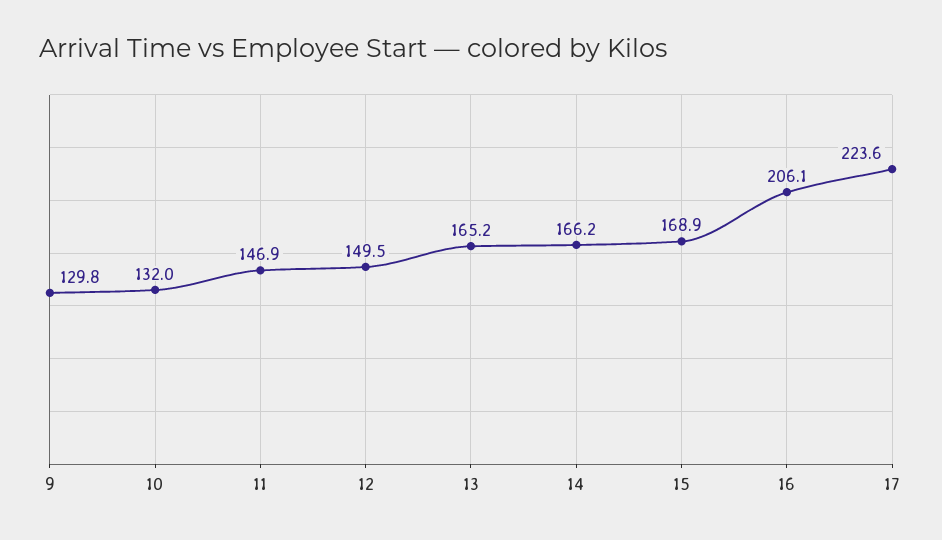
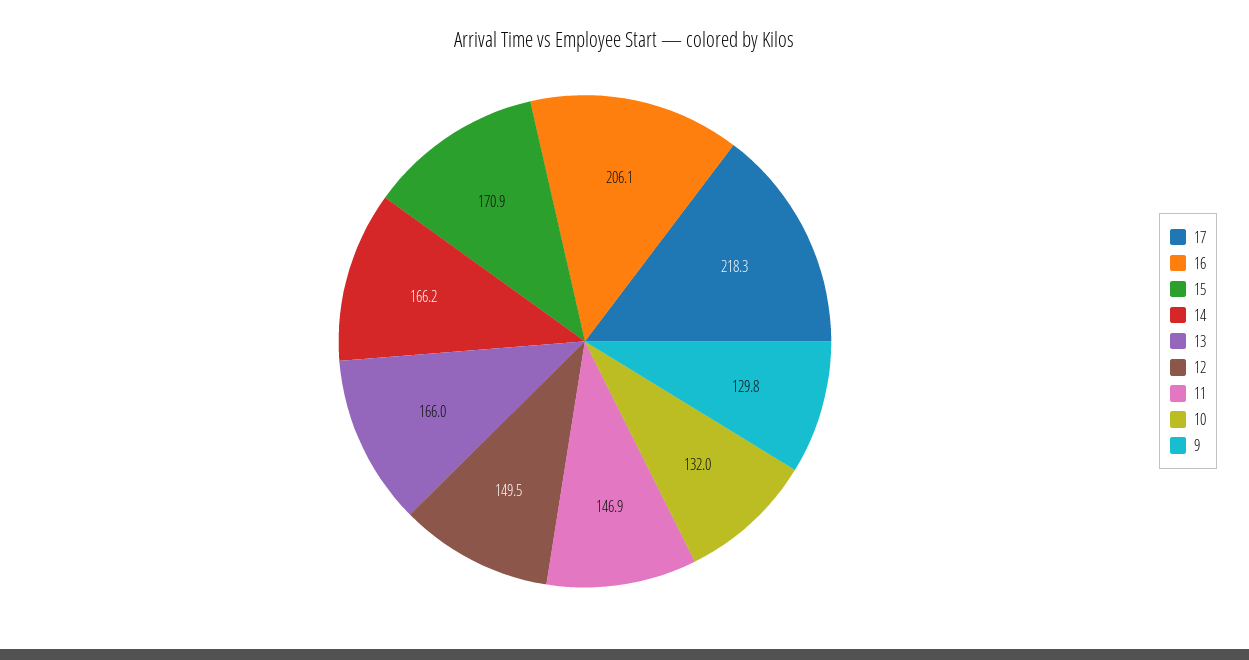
  {
    "9": 129.8,
    "10": 132,
    "11": 146.9,
    "12": 149.5,
-   "13": 165.2,
+   "13": 166,
    "14": 166.2,
-   "15": 168.9,
+   "15": 170.9,
    "16": 206.1,
-   "17": 223.6
+   "17": 218.3
  }

